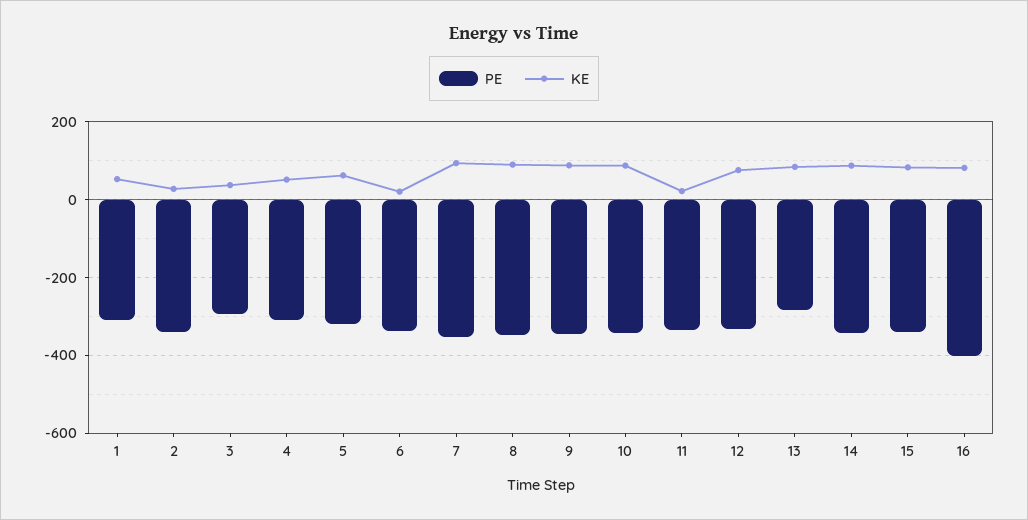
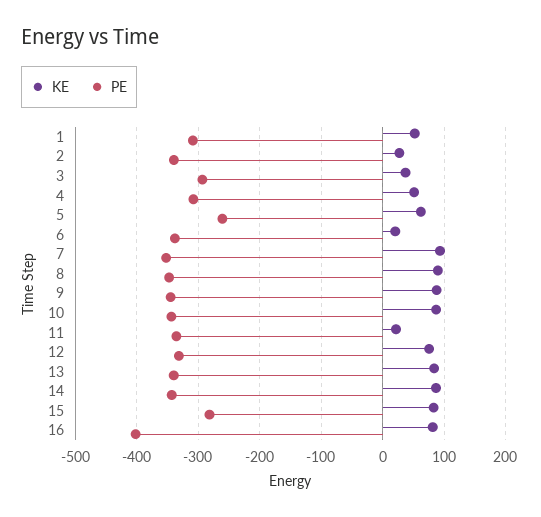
  {
    "PE": {
      "1": -310,
      "2": -340,
      "3": -290,
      "4": -310,
-     "5": -320,
+     "5": -260,
      "6": -340,
      "7": -350,
      "8": -350,
      "9": -350,
      "10": -340,
      "11": -340,
      "12": -330,
-     "13": -280,
+     "13": -340,
      "14": -340,
-     "15": -340,
+     "15": -280,
      "16": -400
    },
    "KE": {
      "1": 50,
      "2": 30,
      "3": 40,
      "4": 50,
      "5": 60,
      "6": 20,
      "7": 90,
      "8": 90,
      "9": 90,
      "10": 90,
      "11": 20,
      "12": 80,
      "13": 80,
      "14": 90,
      "15": 80,
      "16": 80
    }
  }

